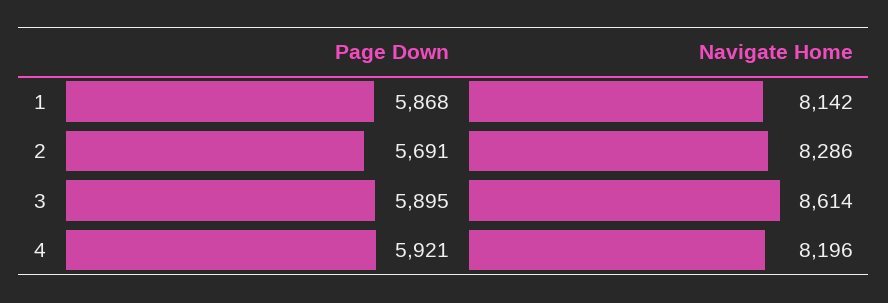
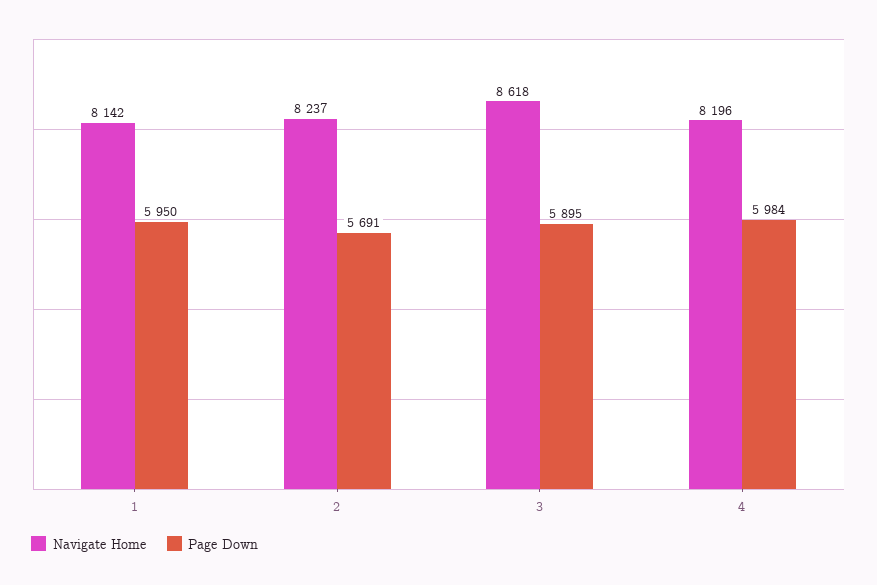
  {
    "Page Down": {
-     "1": 5868,
+     "1": 5950,
      "2": 5691,
      "3": 5895,
-     "4": 5921
+     "4": 5984
    },
    "Navigate Home": {
      "1": 8142,
-     "2": 8286,
+     "2": 8237,
-     "3": 8614,
+     "3": 8618,
      "4": 8196
    }
  }

